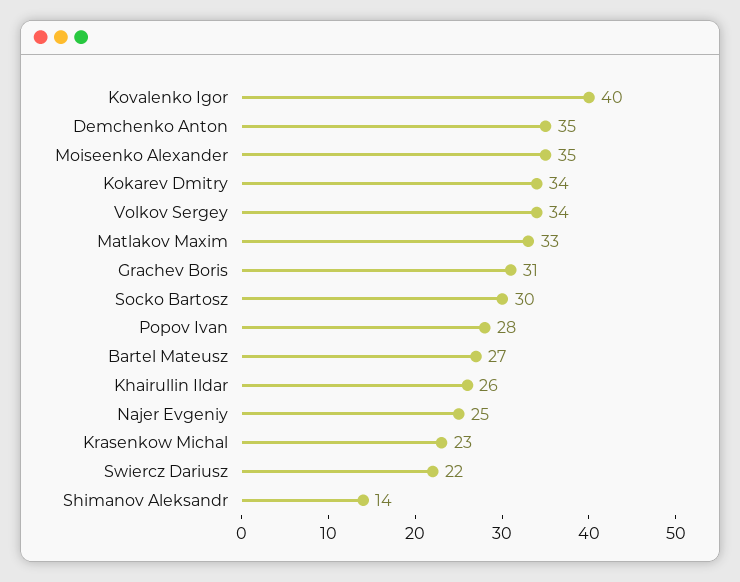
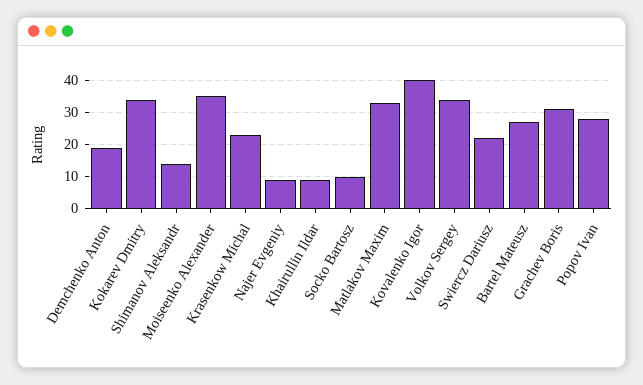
  {
    "Kovalenko Igor": 40,
-   "Demchenko Anton": 35,
+   "Demchenko Anton": 20,
    "Moiseenko Alexander": 35,
    "Kokarev Dmitry": 34,
    "Volkov Sergey": 34,
    "Matlakov Maxim": 33,
    "Grachev Boris": 31,
-   "Socko Bartosz": 30,
+   "Socko Bartosz": 10,
    "Popov Ivan": 28,
    "Bartel Mateusz": 27,
-   "Khairullin Ildar": 26,
+   "Khairullin Ildar": 10,
-   "Najer Evgeniy": 25,
+   "Najer Evgeniy": 10,
    "Krasenkow Michal": 23,
    "Swiercz Dariusz": 22,
    "Shimanov Aleksandr": 14
  }

